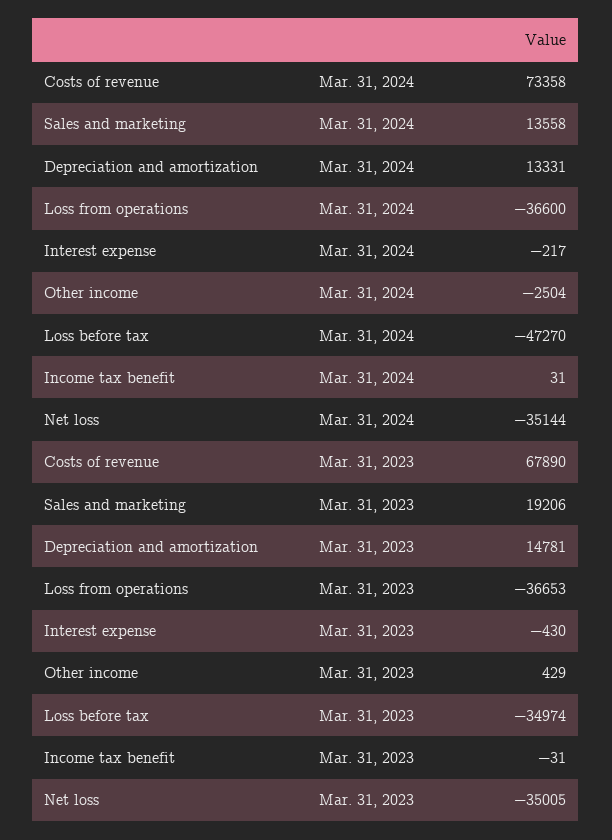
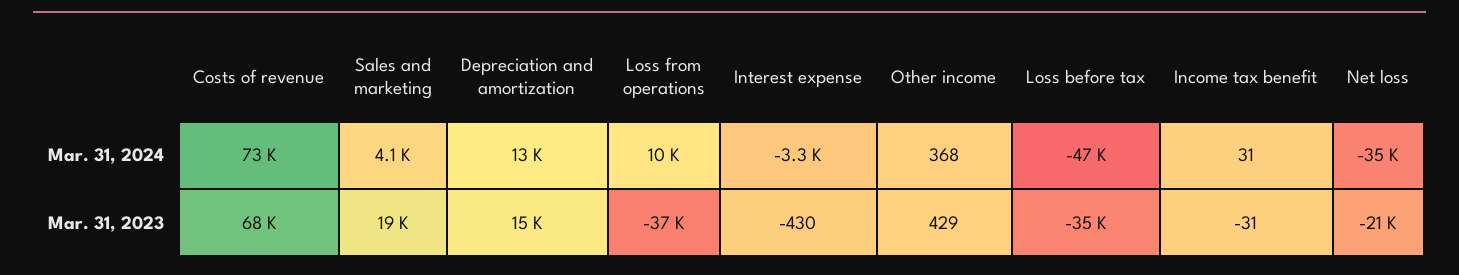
  {
    "Costs of revenue": {
      "Mar. 31, 2024": 73358,
      "Mar. 31, 2023": 67890
    },
    "Sales and marketing": {
-     "Mar. 31, 2024": 13558,
+     "Mar. 31, 2024": 4100,
      "Mar. 31, 2023": 19206
    },
    "Depreciation and amortization": {
      "Mar. 31, 2024": 13331,
      "Mar. 31, 2023": 14781
    },
    "Loss from operations": {
-     "Mar. 31, 2024": -36600,
+     "Mar. 31, 2024": 10000,
      "Mar. 31, 2023": -36653
    },
    "Interest expense": {
-     "Mar. 31, 2024": -217,
+     "Mar. 31, 2024": -3300,
      "Mar. 31, 2023": -430
    },
    "Other income": {
-     "Mar. 31, 2024": -2504,
+     "Mar. 31, 2024": 368,
      "Mar. 31, 2023": 429
    },
    "Loss before tax": {
      "Mar. 31, 2024": -47270,
      "Mar. 31, 2023": -34974
    },
    "Income tax benefit": {
      "Mar. 31, 2024": 31,
      "Mar. 31, 2023": -31
    },
    "Net loss": {
      "Mar. 31, 2024": -35144,
-     "Mar. 31, 2023": -35005
+     "Mar. 31, 2023": -21000
    }
  }

